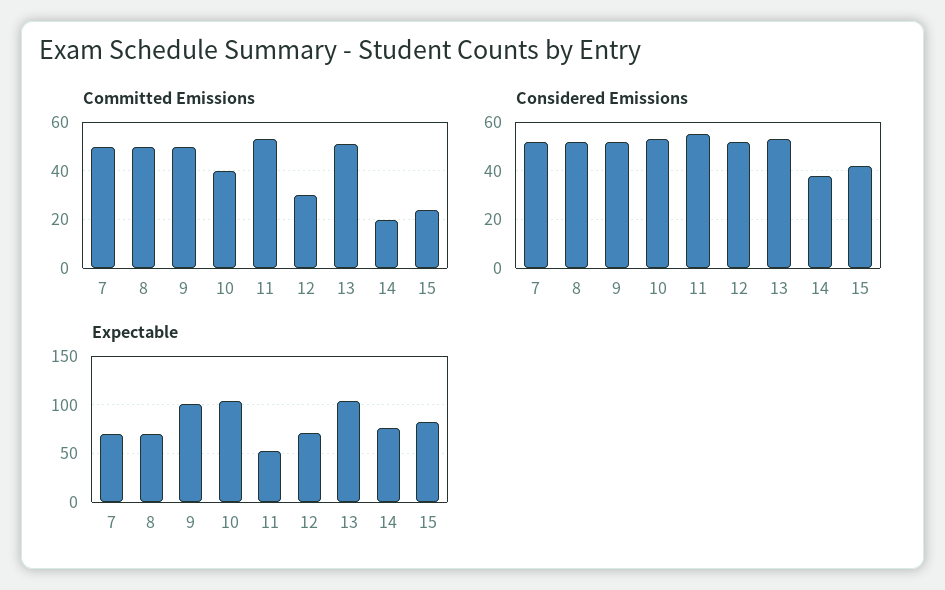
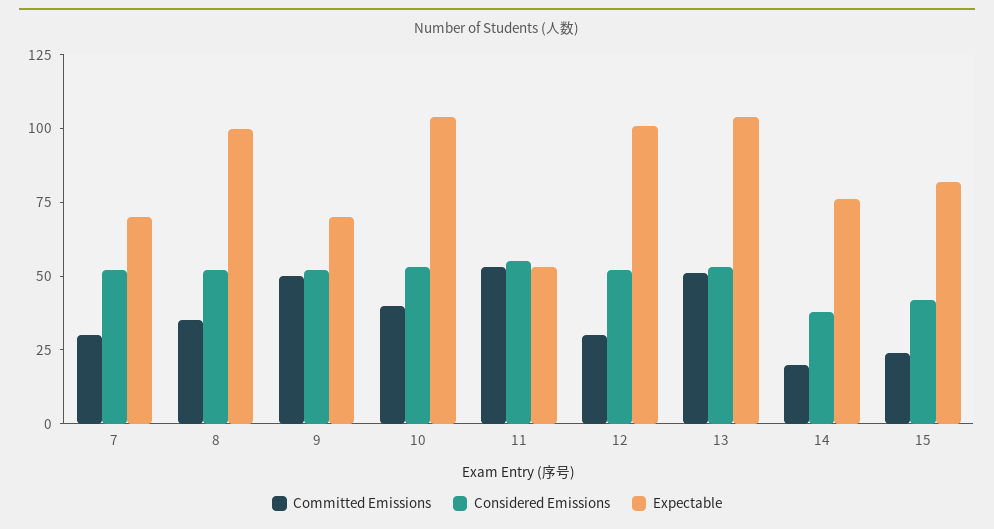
  {
    "Committed Emissions": {
-     "7": 50,
+     "7": 30,
-     "8": 50,
+     "8": 35,
      "9": 50,
      "10": 40,
      "11": 55,
      "12": 30,
      "13": 50,
      "14": 20,
      "15": 25
    },
    "Considered Emissions": {
      "7": 50,
      "8": 50,
      "9": 50,
      "10": 55,
      "11": 55,
      "12": 50,
      "13": 55,
      "14": 40,
      "15": 40
    },
    "Expectable": {
      "7": 70,
-     "8": 70,
+     "8": 100,
-     "9": 100,
+     "9": 70,
      "10": 105,
      "11": 55,
-     "12": 70,
+     "12": 100,
      "13": 105,
      "14": 75,
      "15": 80
    }
  }

